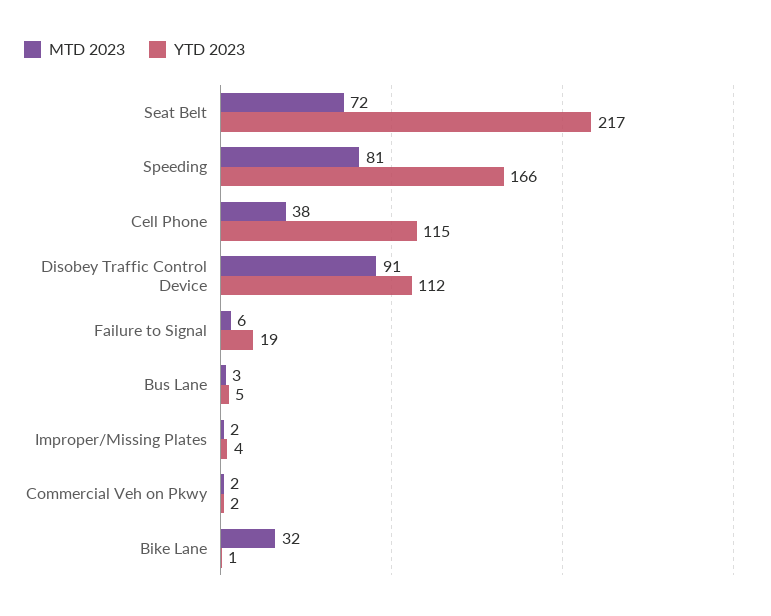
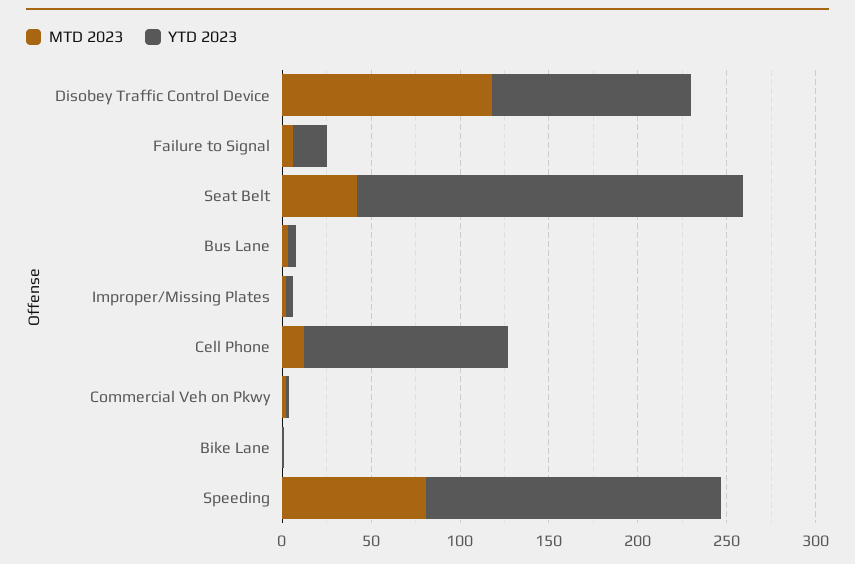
  {
    "MTD 2023": {
-     "Seat Belt": 72,
+     "Seat Belt": 40,
      "Speeding": 81,
-     "Cell Phone": 38,
+     "Cell Phone": 10,
-     "Disobey Traffic Control Device": 91,
+     "Disobey Traffic Control Device": 120,
      "Failure to Signal": 6,
      "Bus Lane": 3,
      "Improper/Missing Plates": 2,
      "Commercial Veh on Pkwy": 2,
-     "Bike Lane": 32
+     "Bike Lane": 0
    },
    "YTD 2023": {
      "Seat Belt": 217,
      "Speeding": 166,
      "Cell Phone": 115,
      "Disobey Traffic Control Device": 112,
      "Failure to Signal": 19,
      "Bus Lane": 5,
      "Improper/Missing Plates": 4,
      "Commercial Veh on Pkwy": 2,
      "Bike Lane": 1
    }
  }

